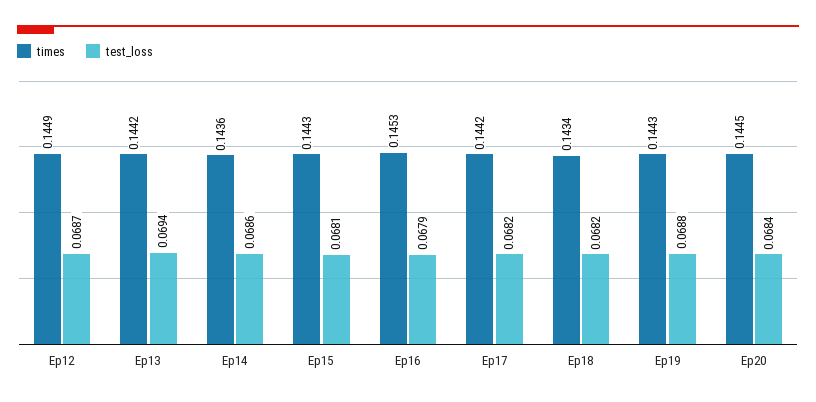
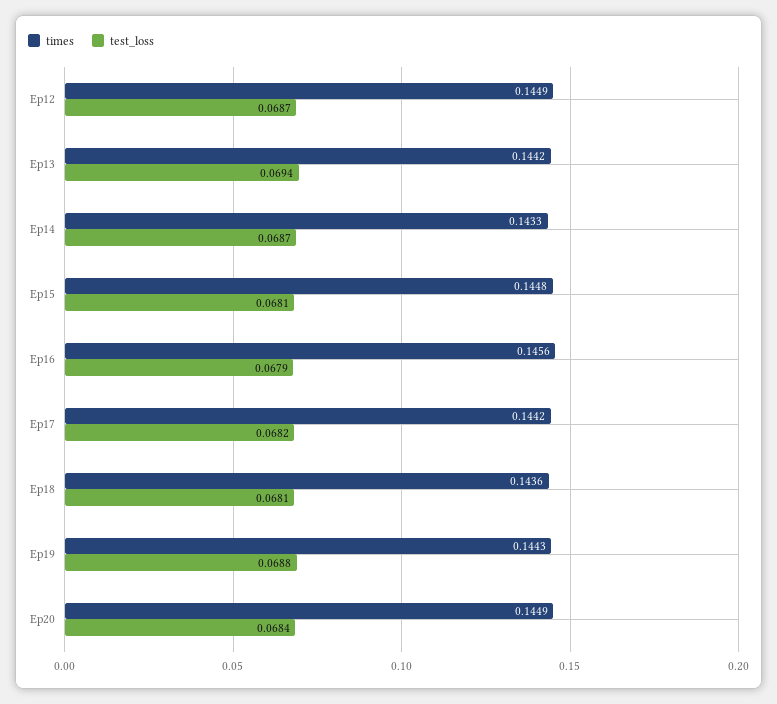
  {
    "times": {
      "Ep12": 0.1449,
      "Ep13": 0.1442,
-     "Ep14": 0.1436,
+     "Ep14": 0.1433,
-     "Ep15": 0.1443,
+     "Ep15": 0.1448,
-     "Ep16": 0.1453,
+     "Ep16": 0.1456,
      "Ep17": 0.1442,
-     "Ep18": 0.1434,
+     "Ep18": 0.1436,
      "Ep19": 0.1443,
-     "Ep20": 0.1445
+     "Ep20": 0.1449
    },
    "test_loss": {
      "Ep12": 0.0687,
      "Ep13": 0.0694,
-     "Ep14": 0.0686,
+     "Ep14": 0.0687,
      "Ep15": 0.0681,
      "Ep16": 0.0679,
      "Ep17": 0.0682,
-     "Ep18": 0.0682,
+     "Ep18": 0.0681,
      "Ep19": 0.0688,
      "Ep20": 0.0684
    }
  }

